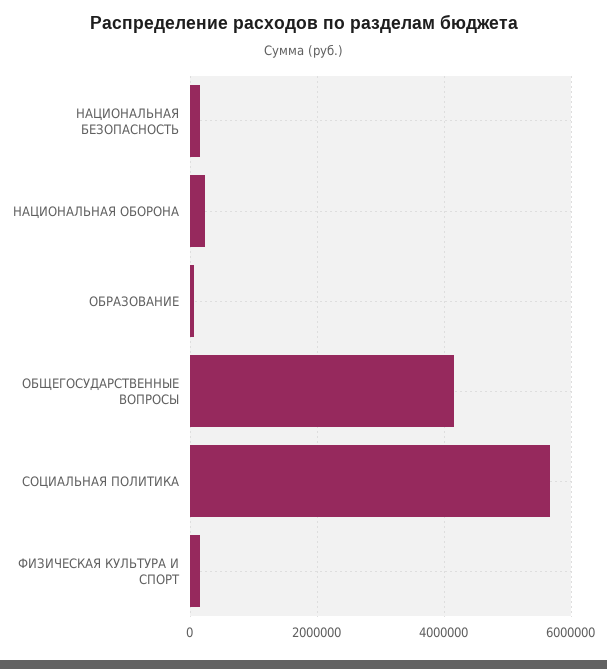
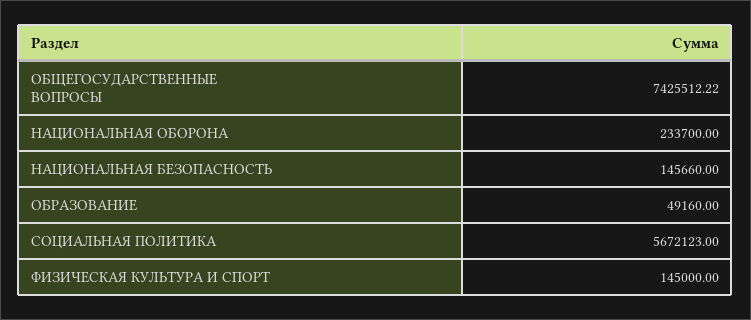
  {
    "НАЦИОНАЛЬНАЯ БЕЗОПАСНОСТЬ": 145660,
    "НАЦИОНАЛЬНАЯ ОБОРОНА": 233700,
    "ОБРАЗОВАНИЕ": 49160,
-   "ОБЩЕГОСУДАРСТВЕННЫЕ ВОПРОСЫ": 4200000,
+   "ОБЩЕГОСУДАРСТВЕННЫЕ ВОПРОСЫ": 7425512.22,
    "СОЦИАЛЬНАЯ ПОЛИТИКА": 5672123,
    "ФИЗИЧЕСКАЯ КУЛЬТУРА И СПОРТ": 145000
  }

